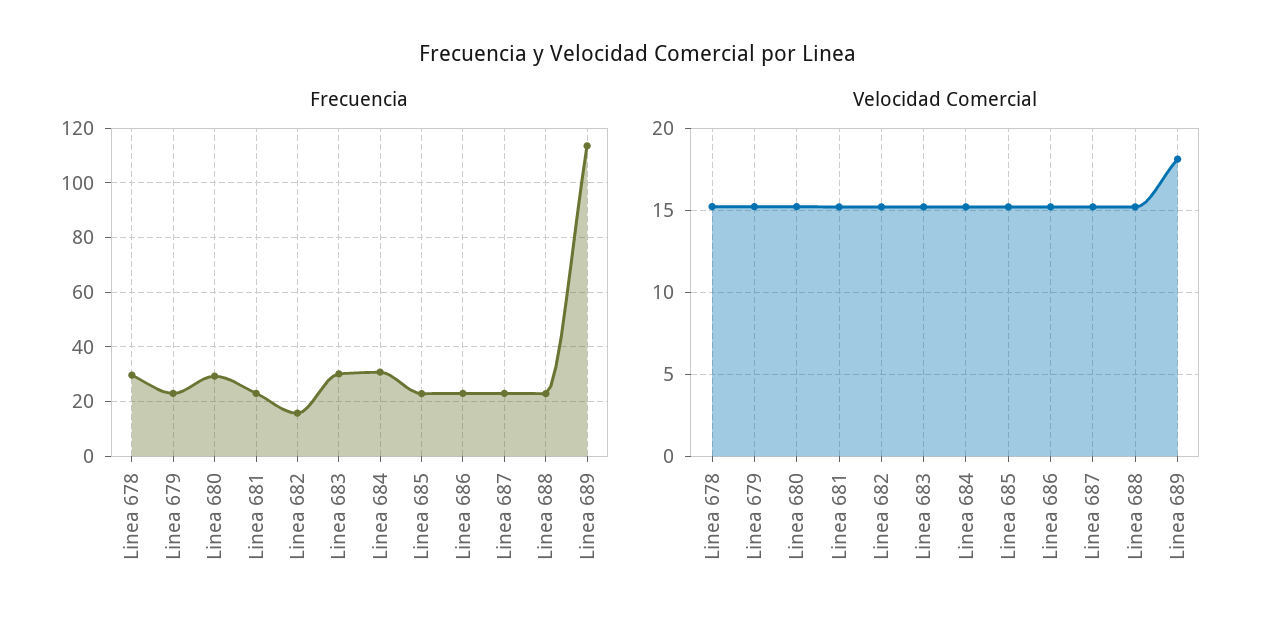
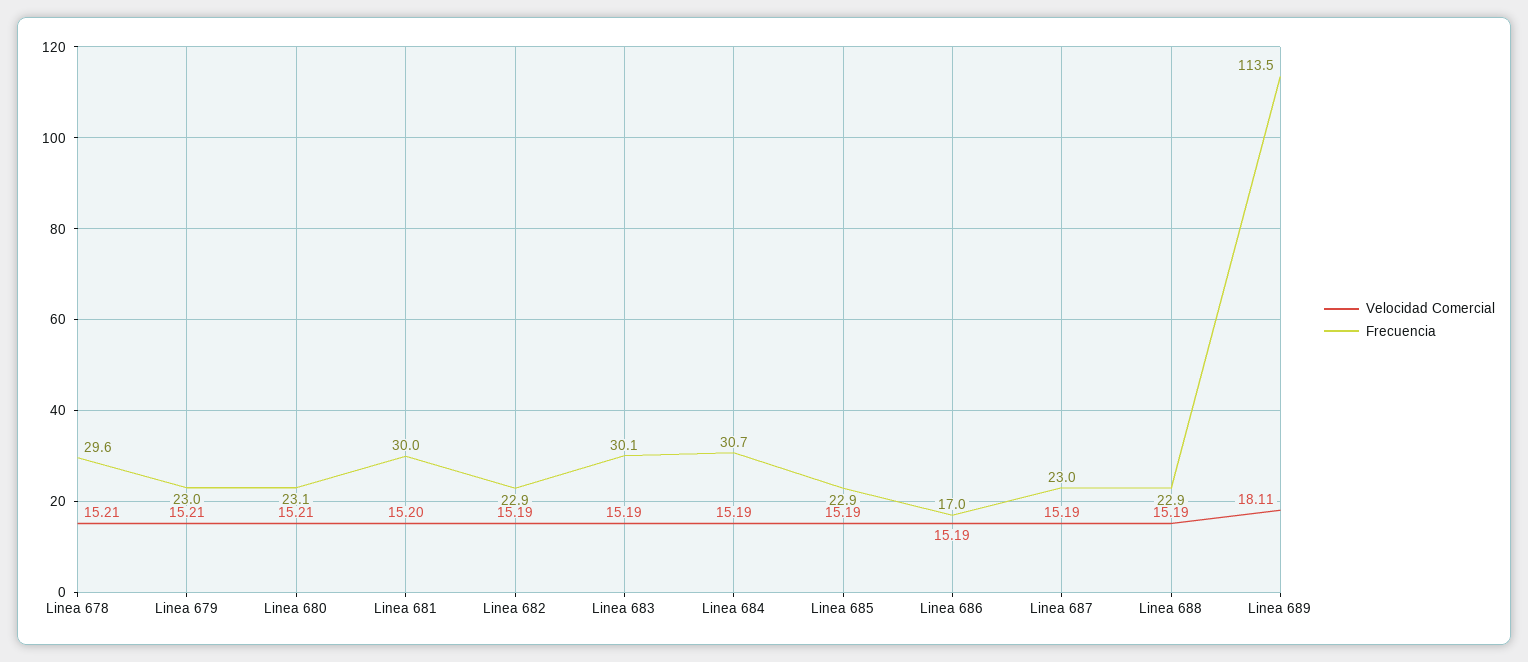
  {
    "Frecuencia": {
      "Linea 678": 29.6,
      "Linea 679": 23,
-     "Linea 680": 30,
+     "Linea 680": 23.1,
-     "Linea 681": 22.5,
+     "Linea 681": 30,
-     "Linea 682": 15,
+     "Linea 682": 22.9,
      "Linea 683": 30.1,
      "Linea 684": 30.7,
      "Linea 685": 22.9,
-     "Linea 686": 22.5,
+     "Linea 686": 17,
      "Linea 687": 23,
      "Linea 688": 22.9,
      "Linea 689": 113.5
    },
    "Velocidad Comercial": {
      "Linea 678": 15.21,
      "Linea 679": 15.21,
      "Linea 680": 15.21,
      "Linea 681": 15.2,
      "Linea 682": 15.19,
      "Linea 683": 15.19,
      "Linea 684": 15.19,
      "Linea 685": 15.19,
      "Linea 686": 15.19,
      "Linea 687": 15.19,
      "Linea 688": 15.19,
      "Linea 689": 18.11
    }
  }

